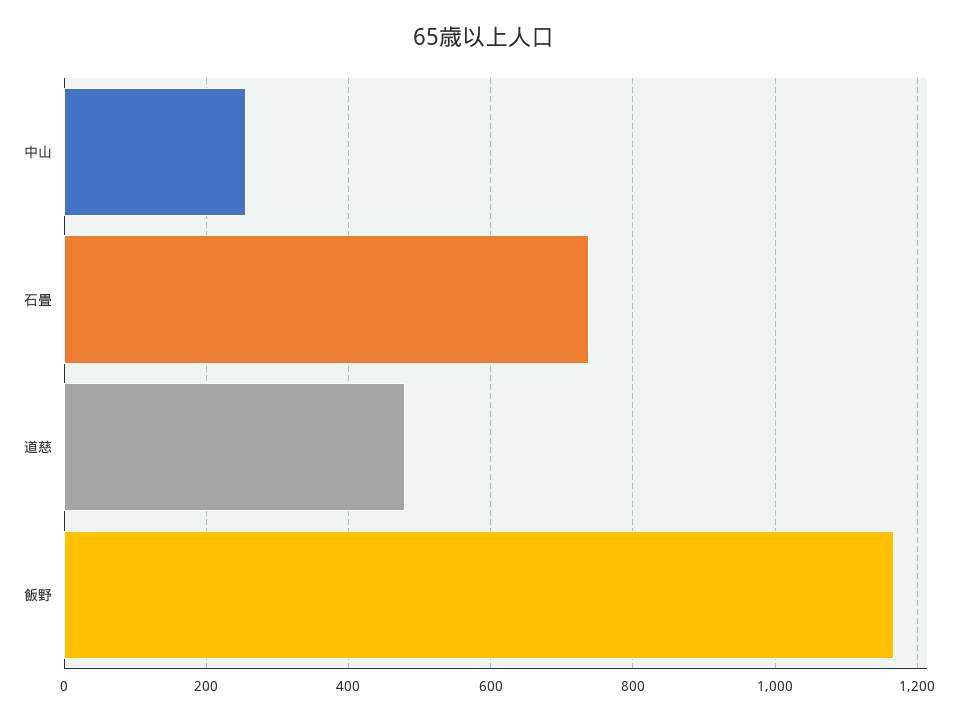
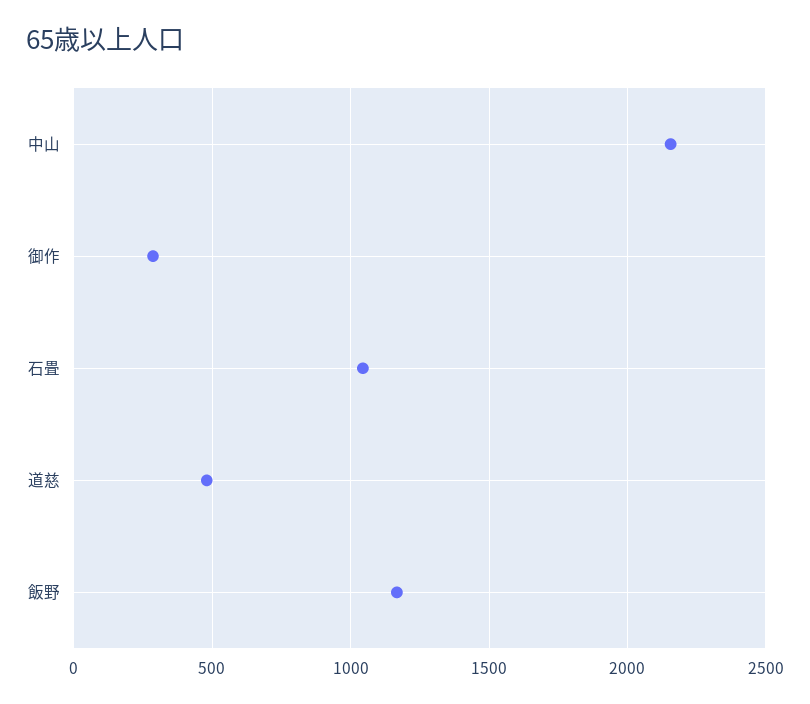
  {
-   "中山": 260,
+   "中山": 2150,
-   "石畳": 740,
+   "石畳": 1050,
    "道慈": 480,
-   "飯野": 1160
+   "飯野": 1160,
+   "御作": 300
  }

